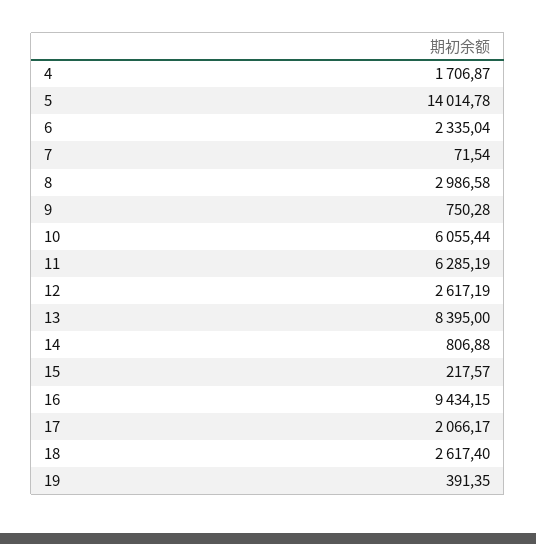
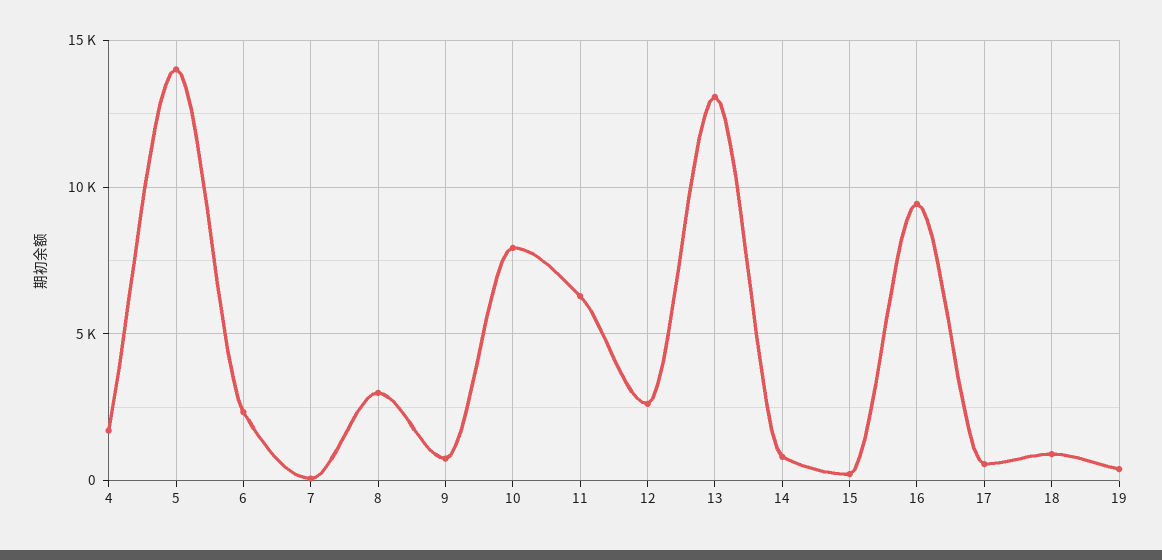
  {
    "4": 1706.87,
    "5": 14014.78,
    "6": 2335.04,
    "7": 71.54,
    "8": 2986.58,
    "9": 750.28,
-   "10": 6055.44,
+   "10": 8000,
    "11": 6285.19,
    "12": 2617.19,
-   "13": 8395,
+   "13": 13000,
    "14": 806.88,
    "15": 217.57,
    "16": 9434.15,
-   "17": 2066.17,
+   "17": 500,
-   "18": 2617.4,
+   "18": 1000,
    "19": 391.35
  }

